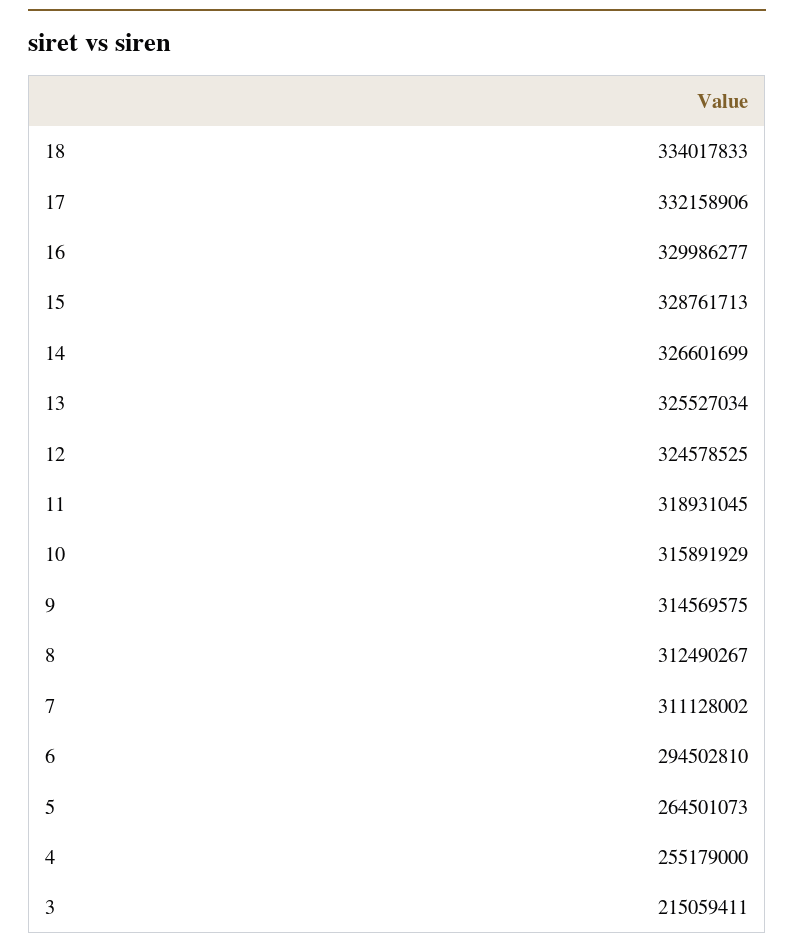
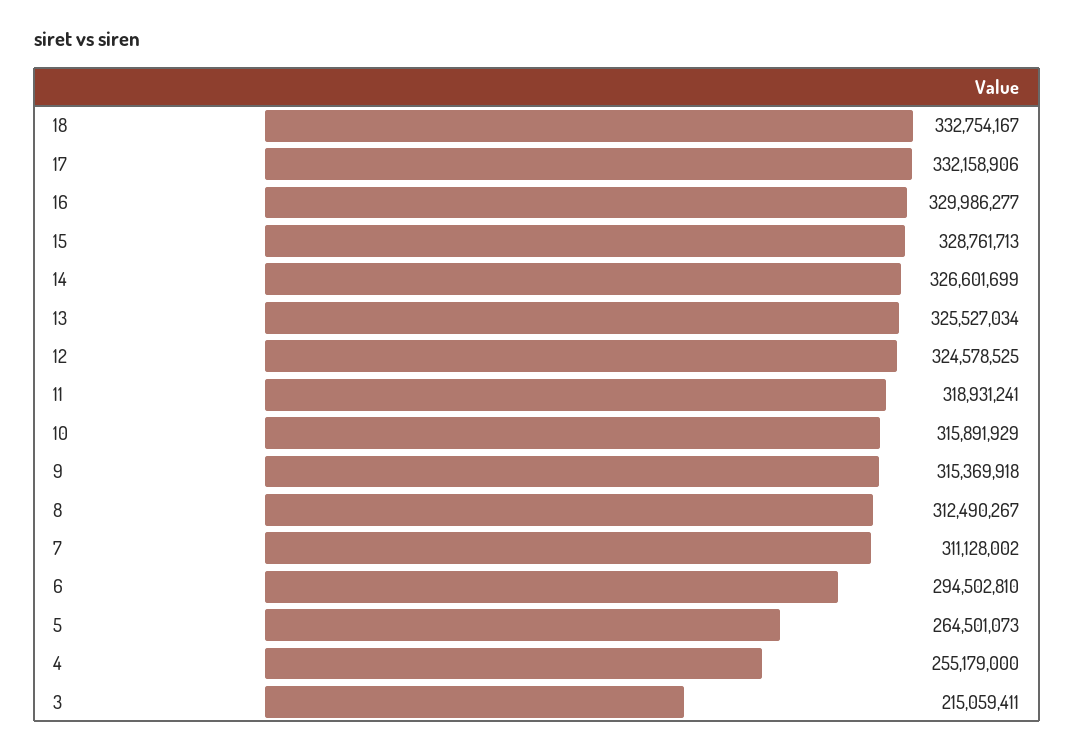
  {
-   "18": 334017833,
+   "18": 332754167,
    "17": 332158906,
    "16": 329986277,
    "15": 328761713,
    "14": 326601699,
    "13": 325527034,
    "12": 324578525,
-   "11": 318931045,
+   "11": 318931241,
    "10": 315891929,
-   "9": 314569575,
+   "9": 315369918,
    "8": 312490267,
    "7": 311128002,
    "6": 294502810,
    "5": 264501073,
    "4": 255179000,
    "3": 215059411
  }

